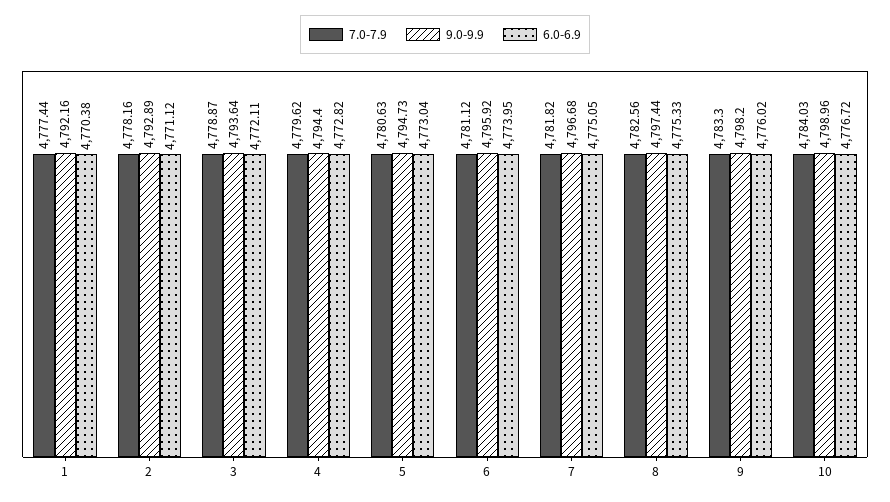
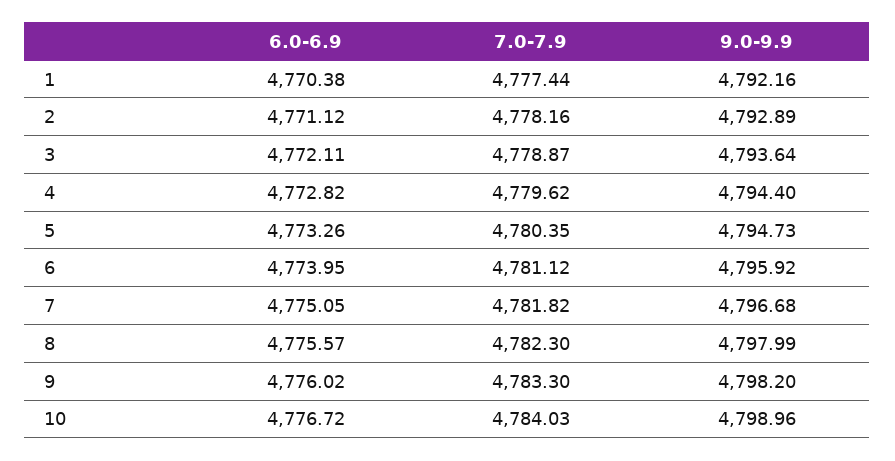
  {
    "7.0-7.9": {
      "1": 4777.44,
      "2": 4778.16,
      "3": 4778.87,
      "4": 4779.62,
-     "5": 4780.63,
+     "5": 4780.35,
      "6": 4781.12,
      "7": 4781.82,
-     "8": 4782.56,
+     "8": 4782.3,
      "9": 4783.3,
      "10": 4784.03
    },
    "9.0-9.9": {
      "1": 4792.16,
      "2": 4792.89,
      "3": 4793.64,
      "4": 4794.4,
      "5": 4794.73,
      "6": 4795.92,
      "7": 4796.68,
-     "8": 4797.44,
+     "8": 4797.99,
      "9": 4798.2,
      "10": 4798.96
    },
    "6.0-6.9": {
      "1": 4770.38,
      "2": 4771.12,
      "3": 4772.11,
      "4": 4772.82,
-     "5": 4773.04,
+     "5": 4773.26,
      "6": 4773.95,
      "7": 4775.05,
-     "8": 4775.33,
+     "8": 4775.57,
      "9": 4776.02,
      "10": 4776.72
    }
  }

